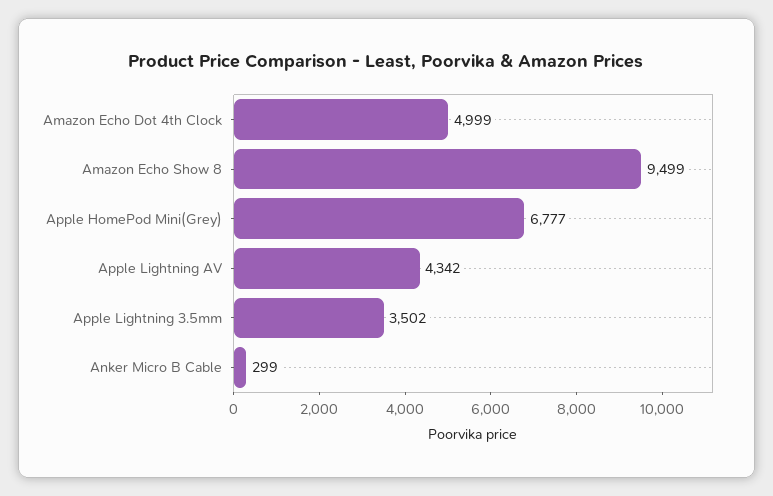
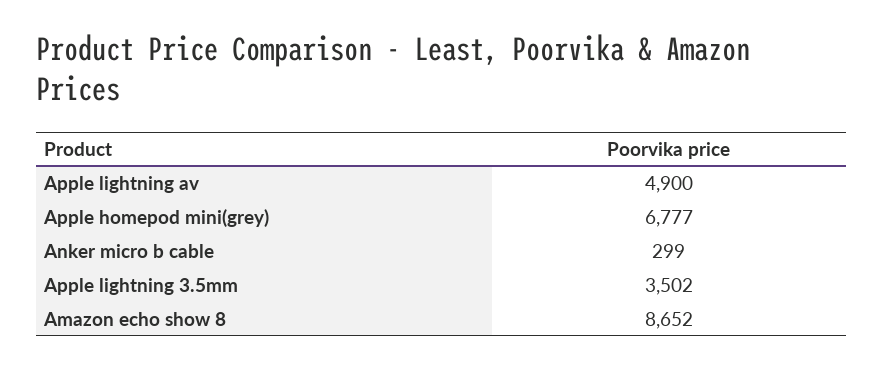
  {
-   "Amazon Echo Dot 4th Clock": 4999,
-   "Amazon Echo Show 8": 9499,
+   "Amazon Echo Show 8": 8652,
    "Apple HomePod Mini(Grey)": 6777,
-   "Apple Lightning AV": 4342,
+   "Apple Lightning AV": 4900,
    "Apple Lightning 3.5mm": 3502,
    "Anker Micro B Cable": 299
  }

